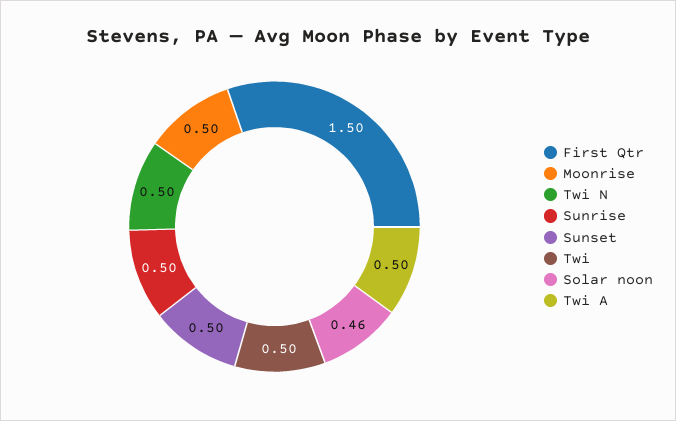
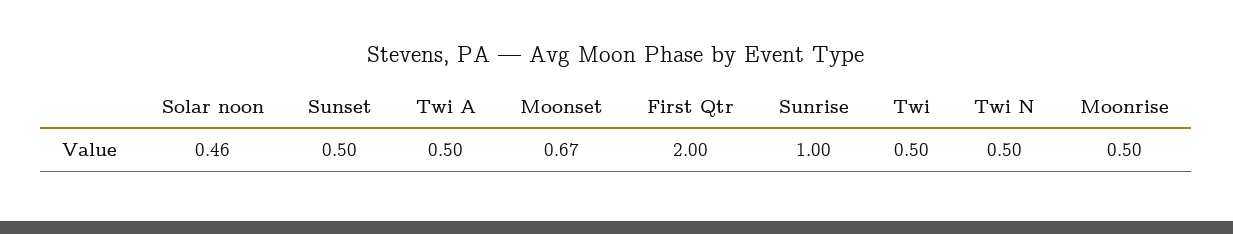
  {
-   "First Qtr": 1.5,
+   "First Qtr": 2,
    "Moonrise": 0.5,
    "Twi N": 0.5,
-   "Sunrise": 0.5,
+   "Sunrise": 1,
    "Sunset": 0.5,
    "Twi": 0.5,
    "Solar noon": 0.46,
-   "Twi A": 0.5
+   "Twi A": 0.5,
+   "Moonset": 0.67
  }

